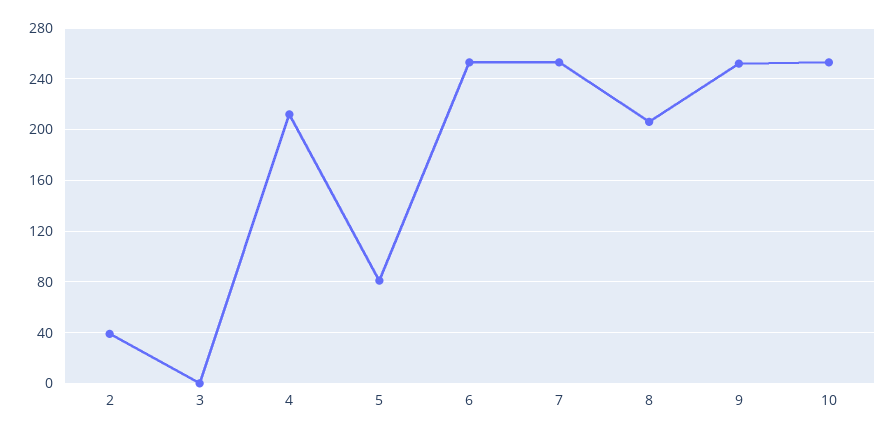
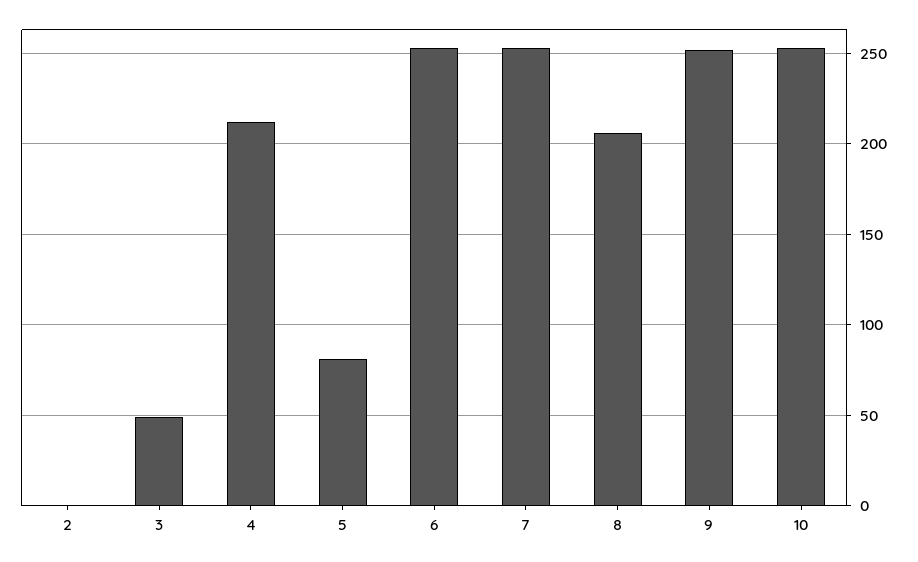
  {
-   "2": 40,
+   "2": 0,
-   "3": 0,
+   "3": 50,
    "4": 210,
    "5": 80,
    "6": 255,
    "7": 255,
    "8": 205,
    "9": 250,
    "10": 255
  }

